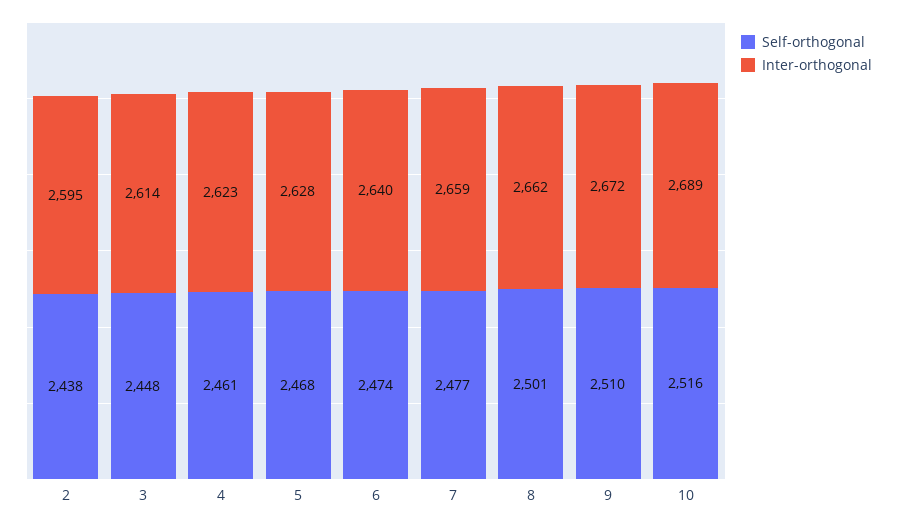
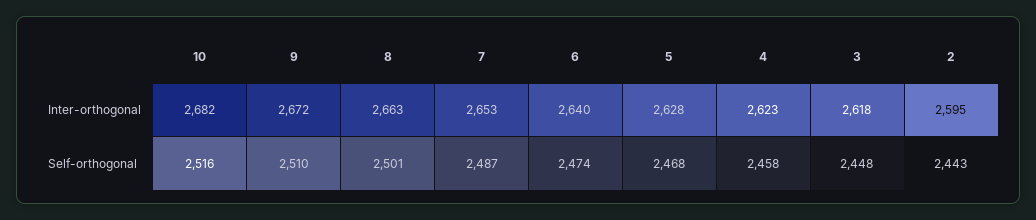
  {
    "Self-orthogonal": {
-     "2": 2438,
+     "2": 2443,
      "3": 2448,
-     "4": 2461,
+     "4": 2458,
      "5": 2468,
      "6": 2474,
-     "7": 2477,
+     "7": 2487,
      "8": 2501,
      "9": 2510,
      "10": 2516
    },
    "Inter-orthogonal": {
      "2": 2595,
-     "3": 2614,
+     "3": 2618,
      "4": 2623,
      "5": 2628,
      "6": 2640,
-     "7": 2659,
+     "7": 2653,
-     "8": 2662,
+     "8": 2663,
      "9": 2672,
-     "10": 2689
+     "10": 2682
    }
  }

